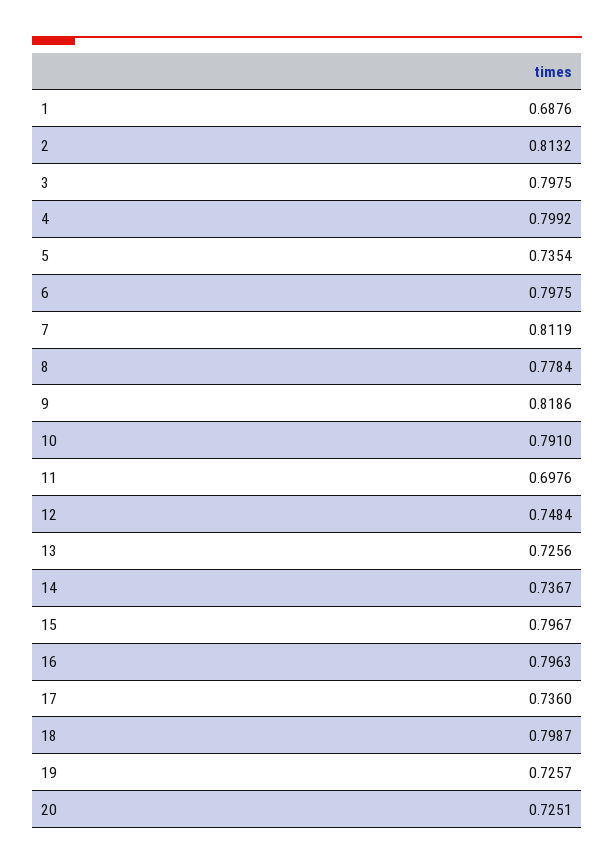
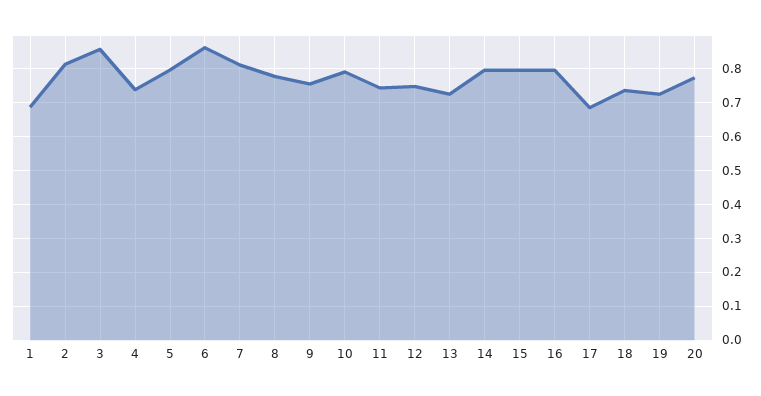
  {
    "1": 0.6876,
    "2": 0.8132,
-   "3": 0.7975,
+   "3": 0.86,
-   "4": 0.7992,
+   "4": 0.74,
-   "5": 0.7354,
+   "5": 0.8,
-   "6": 0.7975,
+   "6": 0.86,
    "7": 0.8119,
    "8": 0.7784,
-   "9": 0.8186,
+   "9": 0.76,
    "10": 0.791,
-   "11": 0.6976,
+   "11": 0.74,
    "12": 0.7484,
    "13": 0.7256,
-   "14": 0.7367,
+   "14": 0.8,
    "15": 0.7967,
    "16": 0.7963,
-   "17": 0.736,
+   "17": 0.68,
-   "18": 0.7987,
+   "18": 0.74,
    "19": 0.7257,
-   "20": 0.7251
+   "20": 0.78
  }

